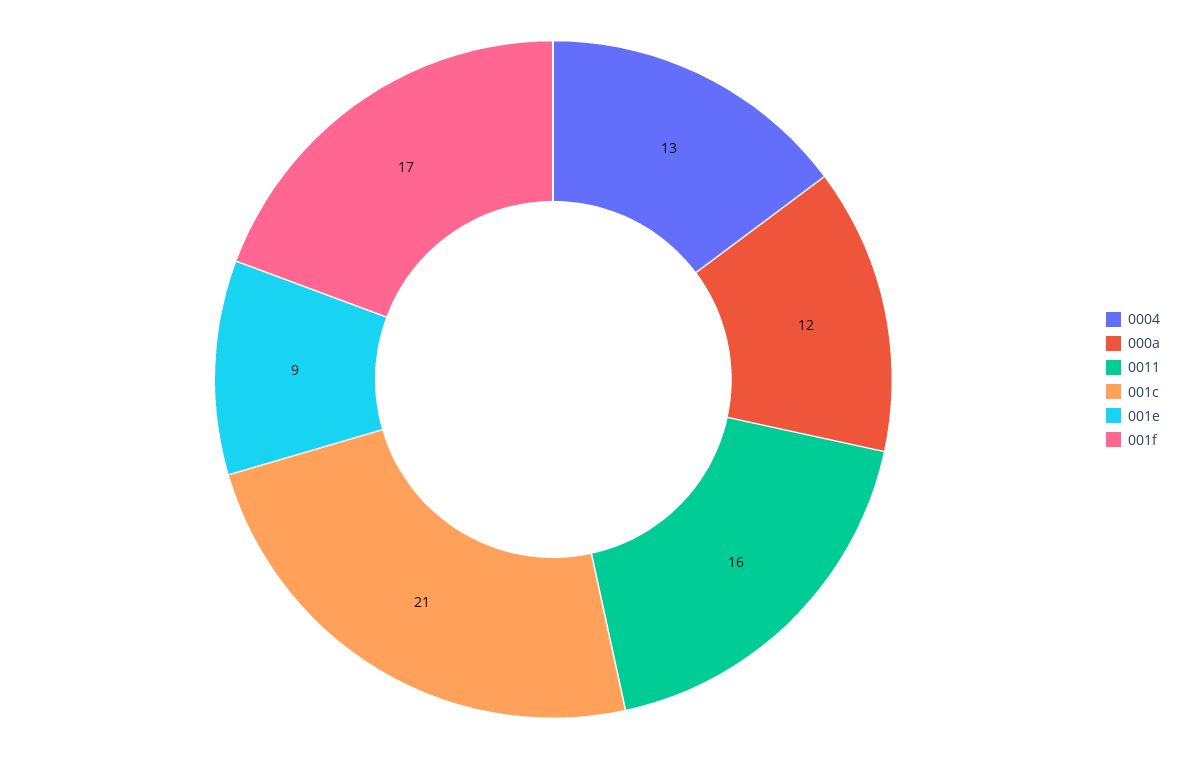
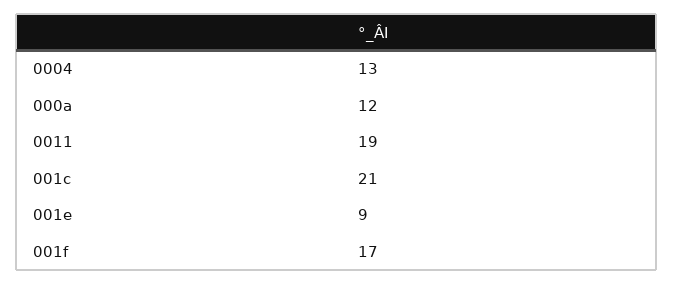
  {
    "0004": 13,
    "000a": 12,
-   "0011": 16,
+   "0011": 19,
    "001c": 21,
    "001e": 9,
    "001f": 17
  }

